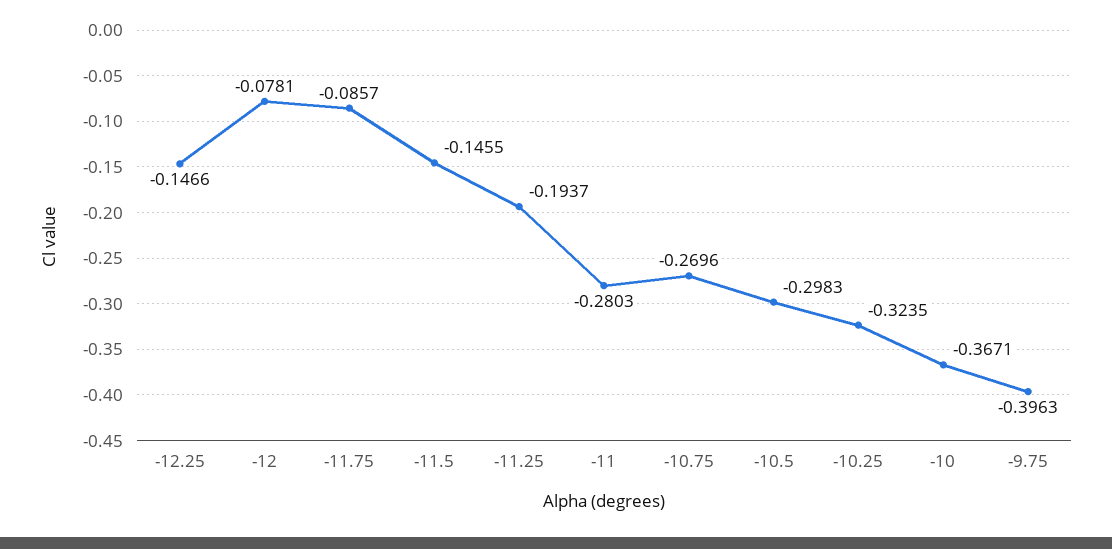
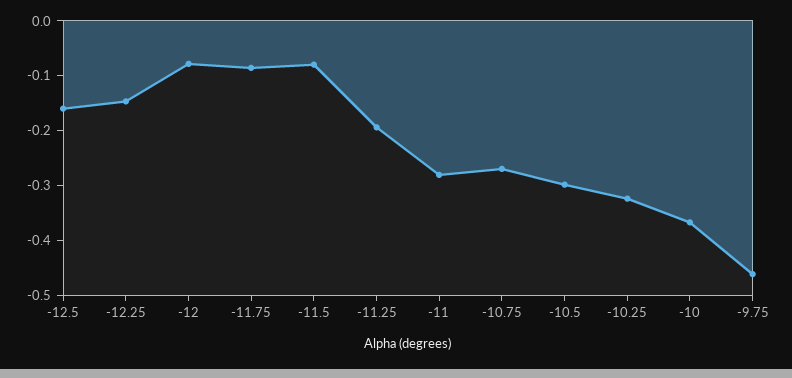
  {
    "-12.25": -0.1466,
    "-12": -0.0781,
    "-11.75": -0.0857,
-   "-11.5": -0.1455,
+   "-11.5": -0.08,
    "-11.25": -0.1937,
    "-11": -0.2803,
    "-10.75": -0.2696,
    "-10.5": -0.2983,
    "-10.25": -0.3235,
    "-10": -0.3671,
-   "-9.75": -0.3963
+   "-9.75": -0.46,
+   "-12.5": -0.16
  }

